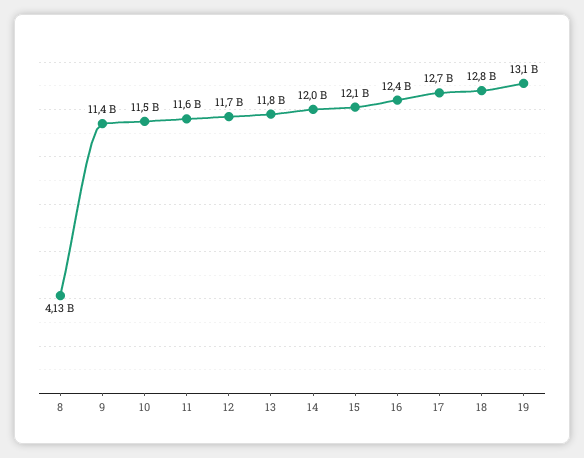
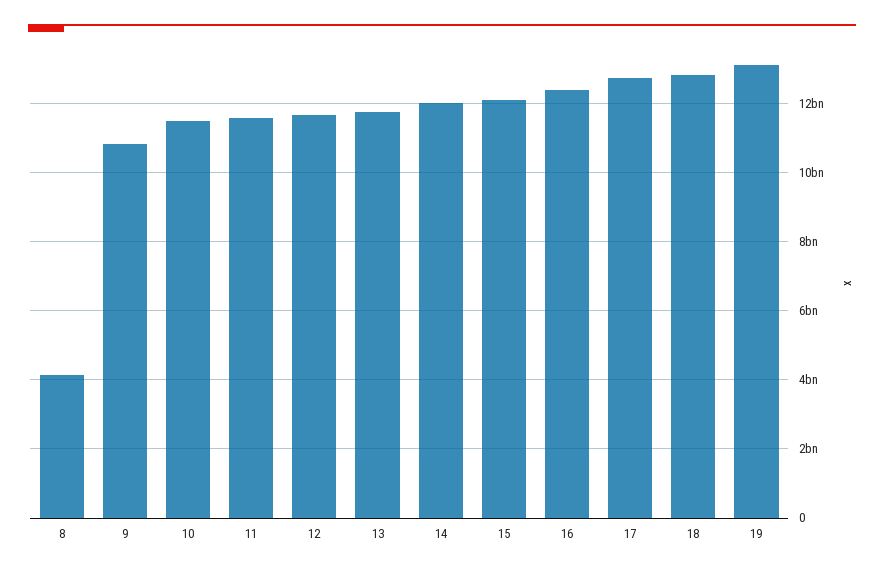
  {
    "8": 4130000000,
-   "9": 11400000000,
+   "9": 10800000000,
    "10": 11500000000,
    "11": 11600000000,
    "12": 11700000000,
    "13": 11800000000,
    "14": 12000000000,
    "15": 12100000000,
    "16": 12400000000,
    "17": 12700000000,
    "18": 12800000000,
    "19": 13100000000
  }

